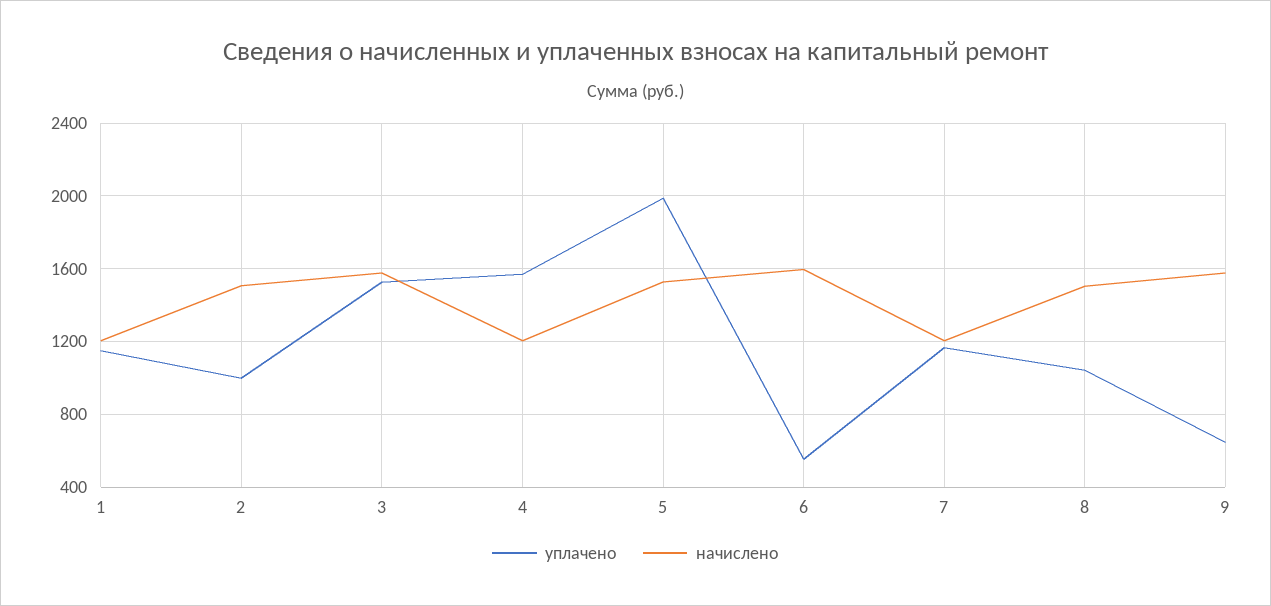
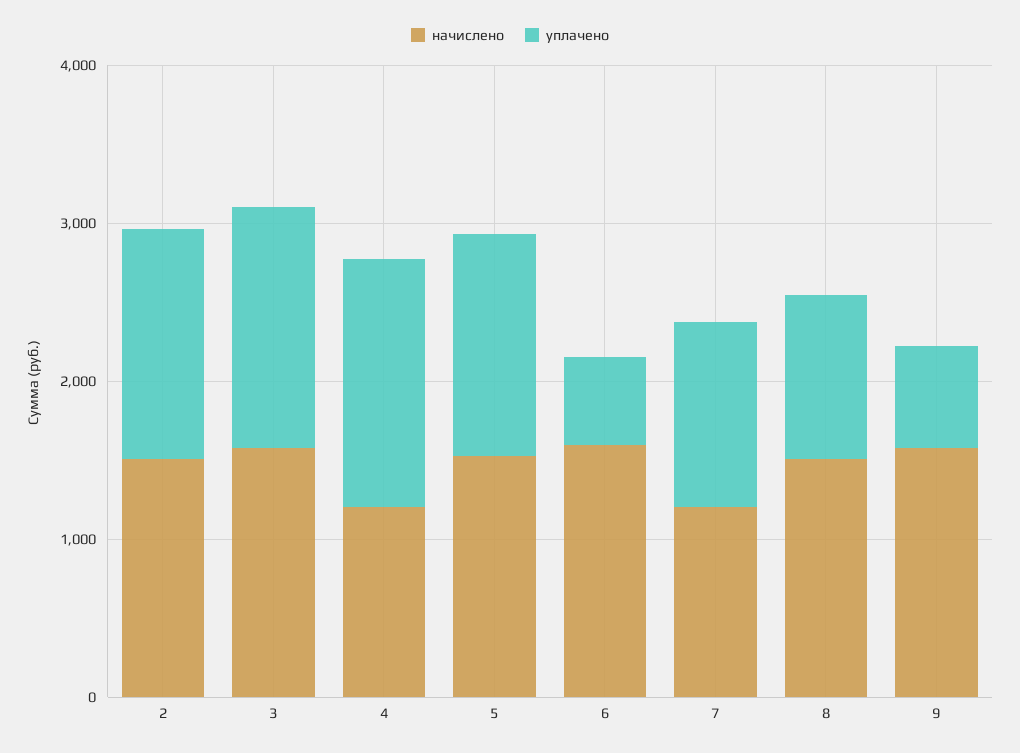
  {
    "уплачено": {
-     "1": 1150,
-     "2": 1000,
+     "2": 1400,
      "3": 1550,
      "4": 1550,
-     "5": 2000,
+     "5": 1400,
      "6": 550,
      "7": 1150,
      "8": 1050,
      "9": 650
    },
    "начислено": {
-     "1": 1200,
      "2": 1500,
      "3": 1600,
      "4": 1200,
      "5": 1550,
      "6": 1600,
      "7": 1200,
      "8": 1500,
      "9": 1600
    }
  }

